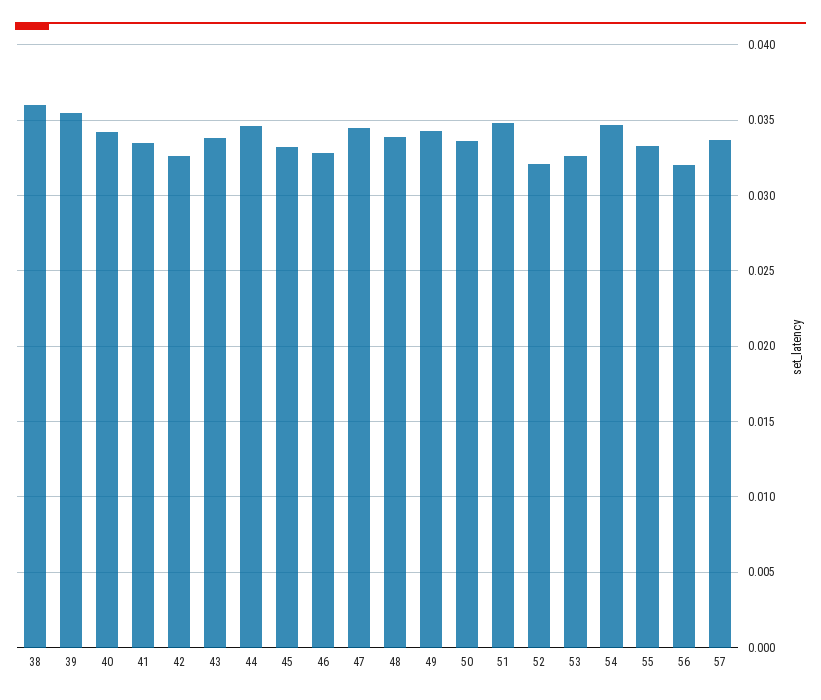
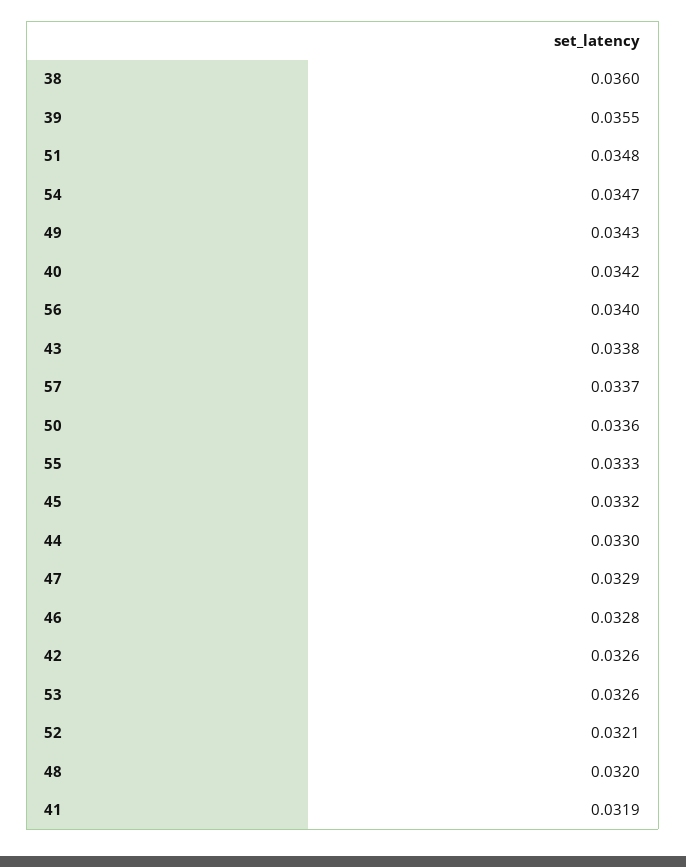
  {
    "38": 0.036,
    "39": 0.0355,
    "40": 0.0342,
-   "41": 0.0335,
+   "41": 0.0319,
    "42": 0.0326,
    "43": 0.0338,
-   "44": 0.0345,
+   "44": 0.033,
    "45": 0.0332,
    "46": 0.0328,
-   "47": 0.0345,
+   "47": 0.0329,
-   "48": 0.034,
+   "48": 0.032,
    "49": 0.0343,
    "50": 0.0336,
    "51": 0.0348,
    "52": 0.0321,
    "53": 0.0326,
    "54": 0.0347,
    "55": 0.0333,
-   "56": 0.032,
+   "56": 0.034,
    "57": 0.0337
  }

